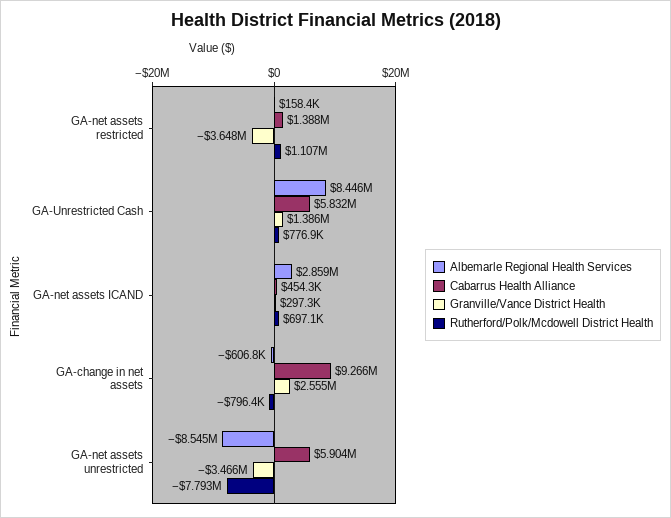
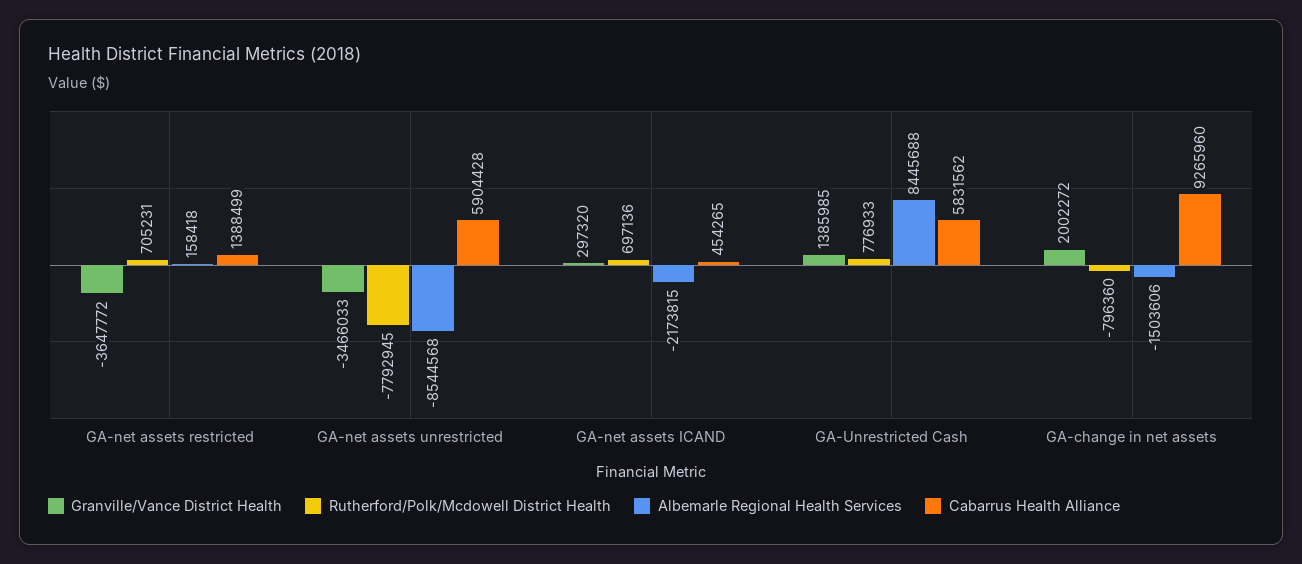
  {
    "Albemarle Regional Health Services": {
      "GA-net assets restricted": 158418,
      "GA-Unrestricted Cash": 8445688,
-     "GA-net assets ICAND": 2859000,
+     "GA-net assets ICAND": -2173815,
-     "GA-change in net assets": -606800,
+     "GA-change in net assets": -1503606,
      "GA-net assets unrestricted": -8544568
    },
    "Cabarrus Health Alliance": {
      "GA-net assets restricted": 1388499,
      "GA-Unrestricted Cash": 5831562,
      "GA-net assets ICAND": 454265,
      "GA-change in net assets": 9265960,
      "GA-net assets unrestricted": 5904428
    },
    "Granville/Vance District Health": {
      "GA-net assets restricted": -3647772,
      "GA-Unrestricted Cash": 1385985,
      "GA-net assets ICAND": 297320,
-     "GA-change in net assets": 2555000,
+     "GA-change in net assets": 2002272,
      "GA-net assets unrestricted": -3466033
    },
    "Rutherford/Polk/Mcdowell District Health": {
-     "GA-net assets restricted": 1107000,
+     "GA-net assets restricted": 705231,
      "GA-Unrestricted Cash": 776933,
      "GA-net assets ICAND": 697136,
      "GA-change in net assets": -796360,
      "GA-net assets unrestricted": -7792945
    }
  }

